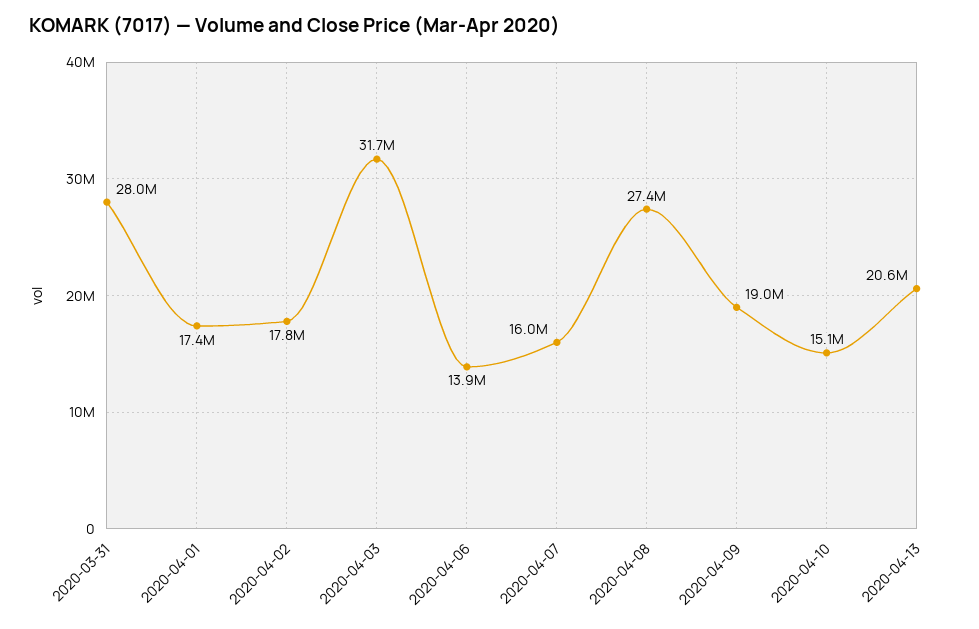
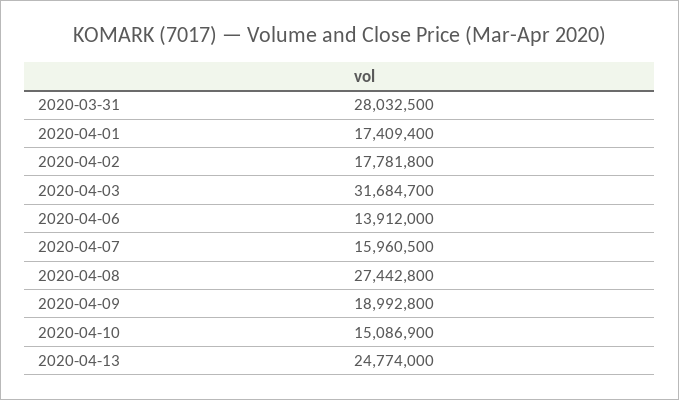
  {
    "2020-03-31": 28032500,
    "2020-04-01": 17409400,
    "2020-04-02": 17781800,
    "2020-04-03": 31684700,
    "2020-04-06": 13912000,
    "2020-04-07": 15960500,
    "2020-04-08": 27442800,
    "2020-04-09": 18992800,
    "2020-04-10": 15086900,
-   "2020-04-13": 20600000
+   "2020-04-13": 24774000
  }

